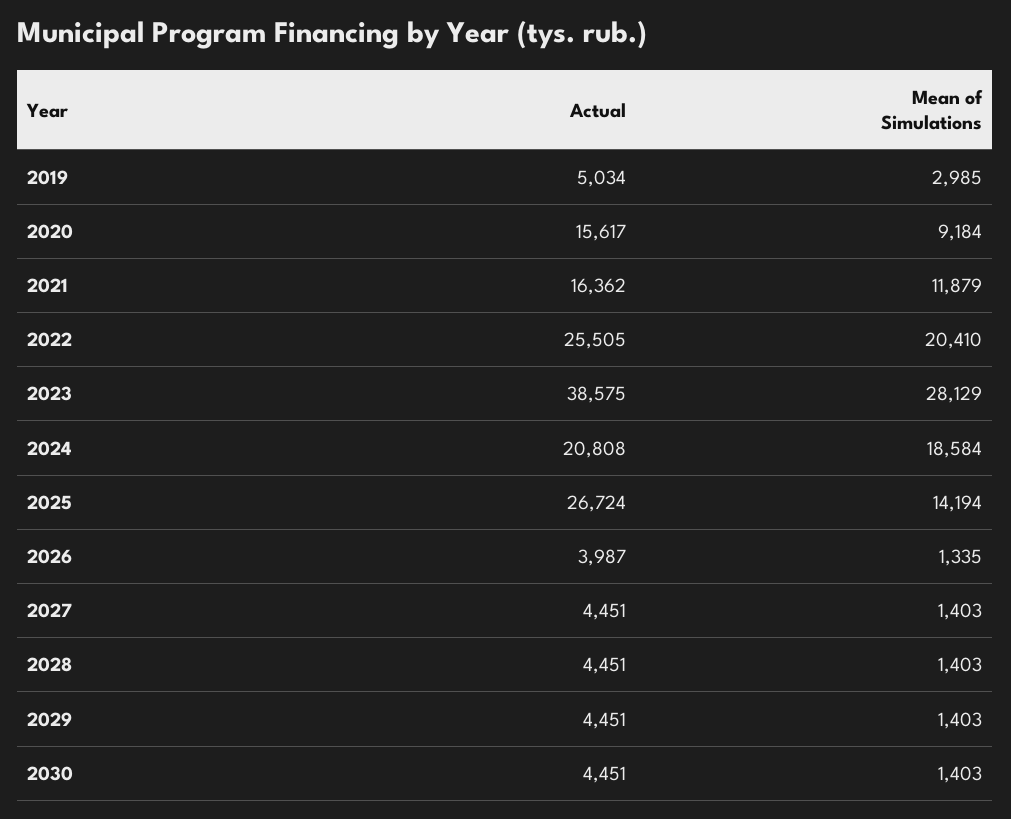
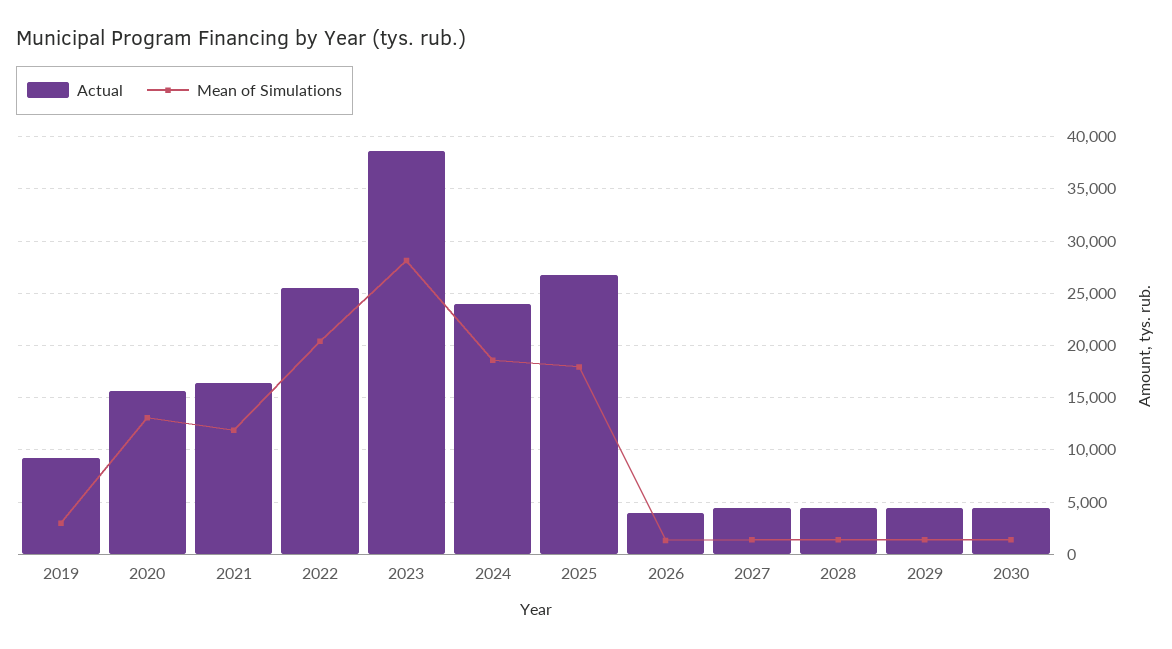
  {
    "Actual": {
-     "2019": 5034,
+     "2019": 9000,
      "2020": 15617,
      "2021": 16362,
      "2022": 25505,
      "2023": 38575,
-     "2024": 20808,
+     "2024": 24000,
      "2025": 26724,
      "2026": 3987,
      "2027": 4451,
      "2028": 4451,
      "2029": 4451,
      "2030": 4451
    },
    "Mean of Simulations": {
      "2019": 2985,
-     "2020": 9184,
+     "2020": 13000,
      "2021": 11879,
      "2022": 20410,
      "2023": 28129,
      "2024": 18584,
-     "2025": 14194,
+     "2025": 18000,
      "2026": 1335,
      "2027": 1403,
      "2028": 1403,
      "2029": 1403,
      "2030": 1403
    }
  }

